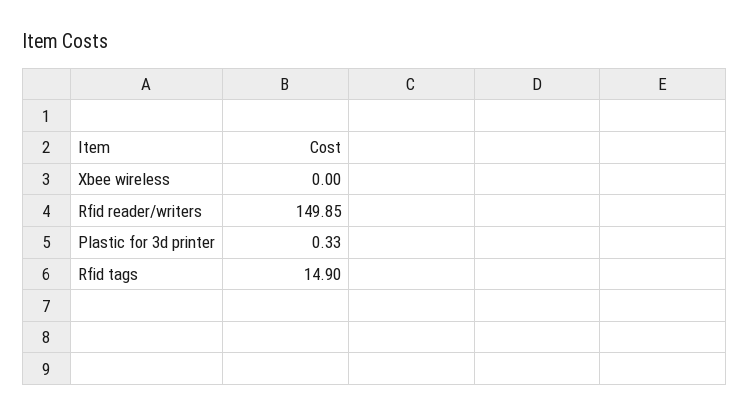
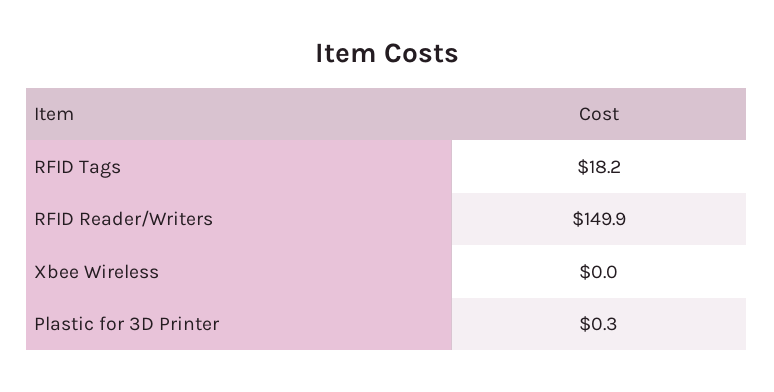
  {
    "Xbee wireless": 0,
    "Rfid reader/writers": 149.85,
    "Plastic for 3d printer": 0.33,
-   "Rfid tags": 14.9
+   "Rfid tags": 18.2
  }

